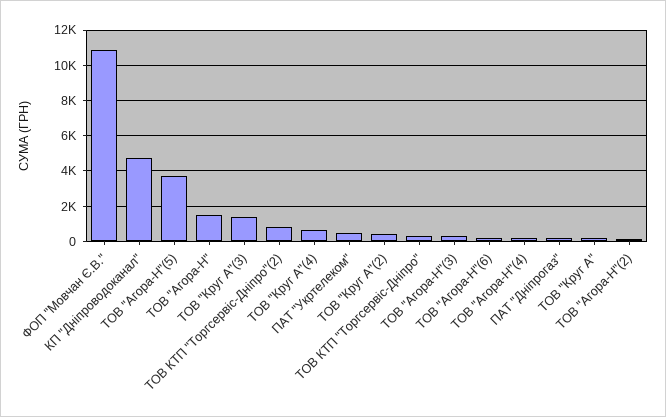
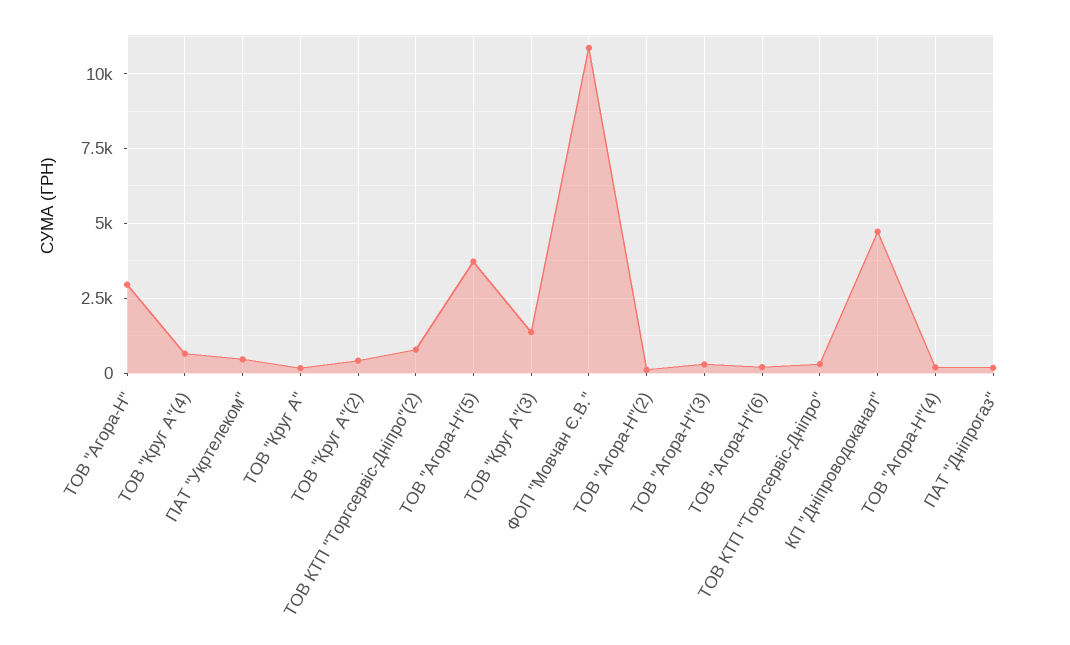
  {
    "ФОП \"Мовчан Є.В.\"": 10750,
    "КП \"Дніпроводоканал\"": 4750,
    "ТОВ \"Агора-Н\"(5)": 3750,
-   "ТОВ \"Агора-Н\"": 1500,
+   "ТОВ \"Агора-Н\"": 3000,
    "ТОВ \"Круг А\"(3)": 1250,
    "ТОВ КТП \"Торгсервіс-Дніпро\"(2)": 750,
    "ТОВ \"Круг А\"(4)": 750,
    "ПАТ \"Укртелеком\"": 500,
    "ТОВ \"Круг А\"(2)": 500,
    "ТОВ КТП \"Торгсервіс-Дніпро\"": 250,
    "ТОВ \"Агора-Н\"(3)": 250,
    "ТОВ \"Агора-Н\"(6)": 250,
    "ТОВ \"Агора-Н\"(4)": 250,
    "ПАТ \"Дніпрогаз\"": 250,
    "ТОВ \"Круг А\"": 250,
    "ТОВ \"Агора-Н\"(2)": 0
  }

